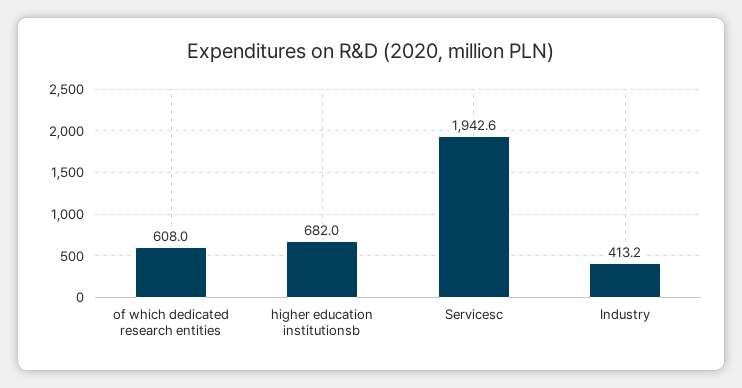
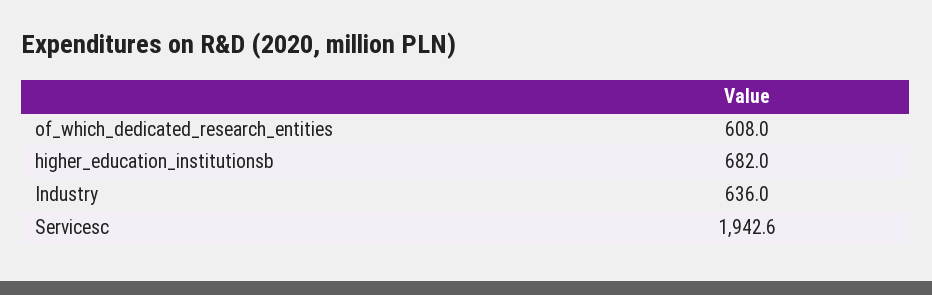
  {
    "of which dedicated research entities": 608,
    "higher education institutionsb": 682,
    "Servicesc": 1942.6,
-   "Industry": 413.2
+   "Industry": 636
  }

